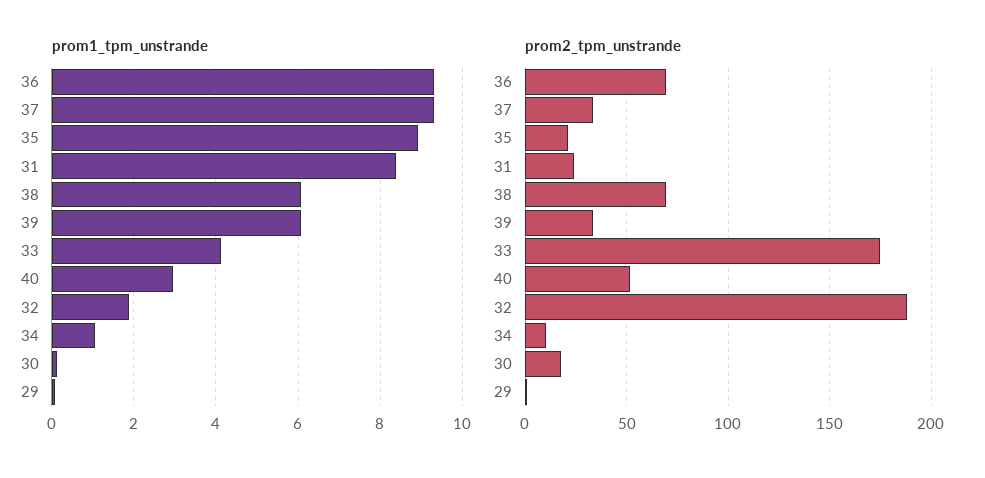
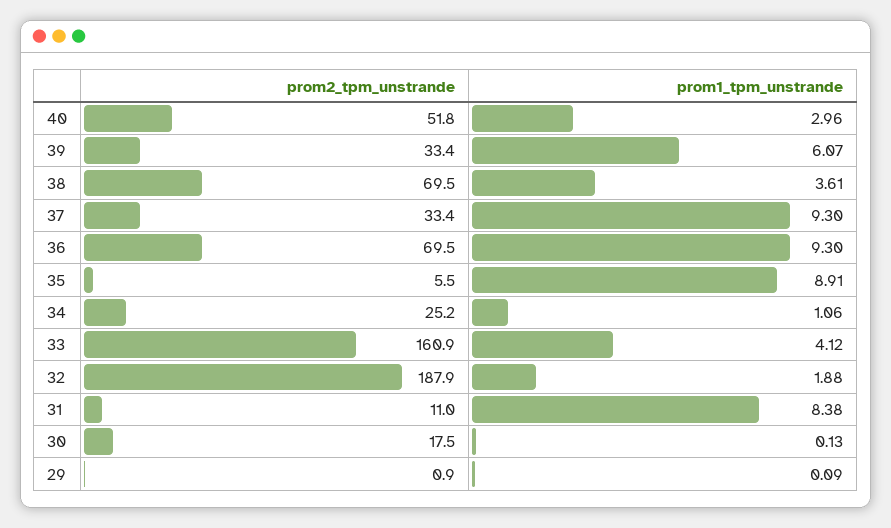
  {
    "prom1_tpm_unstrande": {
      "36": 9.3,
      "37": 9.3,
      "35": 8.91,
      "31": 8.38,
-     "38": 6,
+     "38": 3.61,
      "39": 6.07,
      "33": 4.12,
      "40": 2.96,
      "32": 1.88,
      "34": 1.06,
      "30": 0.13,
      "29": 0.09
    },
    "prom2_tpm_unstrande": {
      "36": 69.5,
      "37": 33.4,
-     "35": 20,
+     "35": 5.5,
-     "31": 25,
+     "31": 11,
      "38": 69.5,
      "39": 33.4,
-     "33": 175,
+     "33": 160.9,
      "40": 51.8,
      "32": 187.9,
-     "34": 10,
+     "34": 25.2,
      "30": 17.5,
      "29": 0.9
    }
  }

